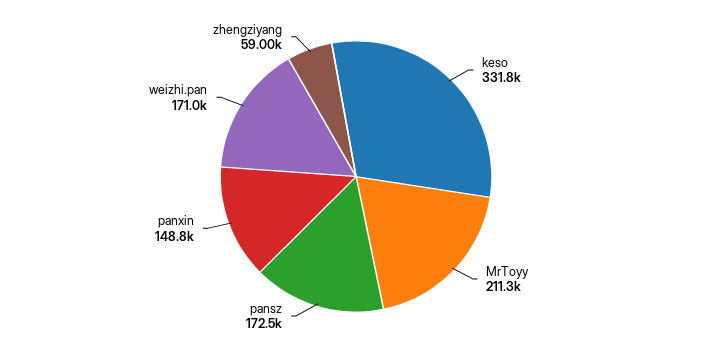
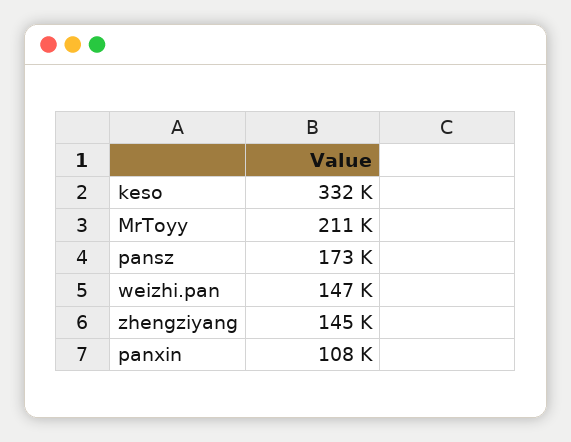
  {
    "keso": 331800,
    "MrToyy": 211300,
    "pansz": 172500,
-   "panxin": 148800,
+   "panxin": 108000,
-   "weizhi.pan": 171000,
+   "weizhi.pan": 147000,
-   "zhengziyang": 59000
+   "zhengziyang": 145000
  }

